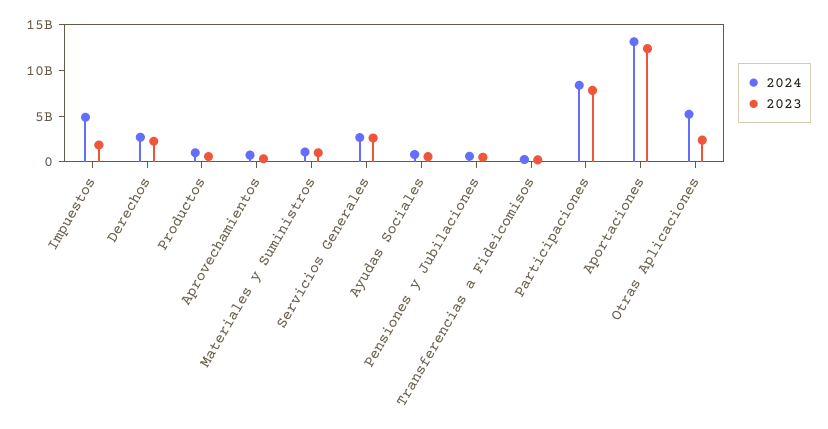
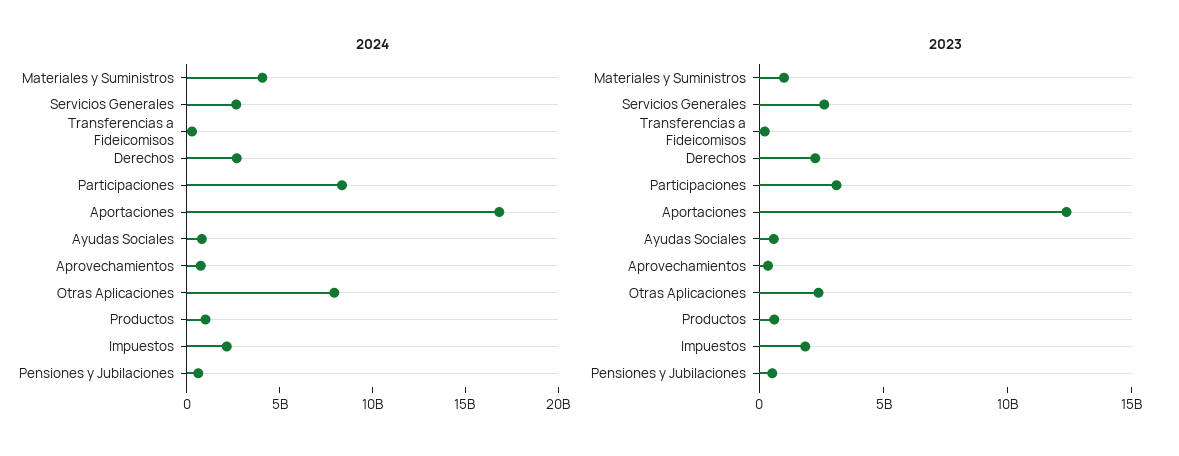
  {
    "2024": {
-     "Impuestos": 5000000000,
+     "Impuestos": 2000000000,
      "Derechos": 3000000000,
      "Productos": 1000000000,
      "Aprovechamientos": 1000000000,
-     "Materiales y Suministros": 1000000000,
+     "Materiales y Suministros": 4000000000,
      "Servicios Generales": 3000000000,
      "Ayudas Sociales": 1000000000,
      "Pensiones y Jubilaciones": 1000000000,
      "Transferencias a Fideicomisos": 0,
      "Participaciones": 8000000000,
-     "Aportaciones": 13000000000,
+     "Aportaciones": 17000000000,
-     "Otras Aplicaciones": 5000000000
+     "Otras Aplicaciones": 8000000000
    },
    "2023": {
      "Impuestos": 2000000000,
      "Derechos": 2000000000,
      "Productos": 1000000000,
      "Aprovechamientos": 0,
      "Materiales y Suministros": 1000000000,
      "Servicios Generales": 3000000000,
      "Ayudas Sociales": 1000000000,
      "Pensiones y Jubilaciones": 1000000000,
      "Transferencias a Fideicomisos": 0,
-     "Participaciones": 8000000000,
+     "Participaciones": 3000000000,
      "Aportaciones": 12000000000,
      "Otras Aplicaciones": 2000000000
    }
  }

